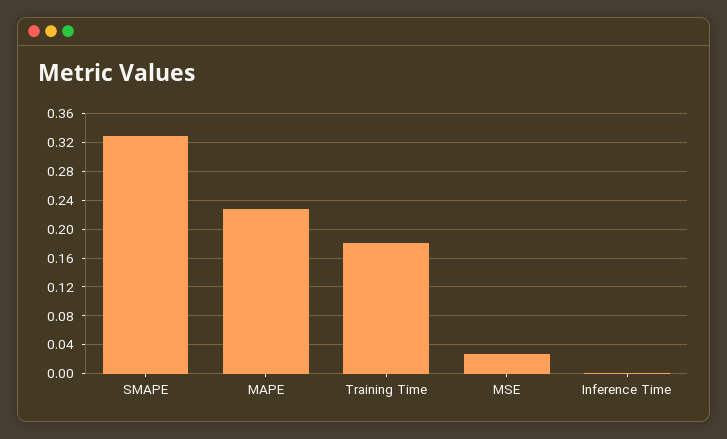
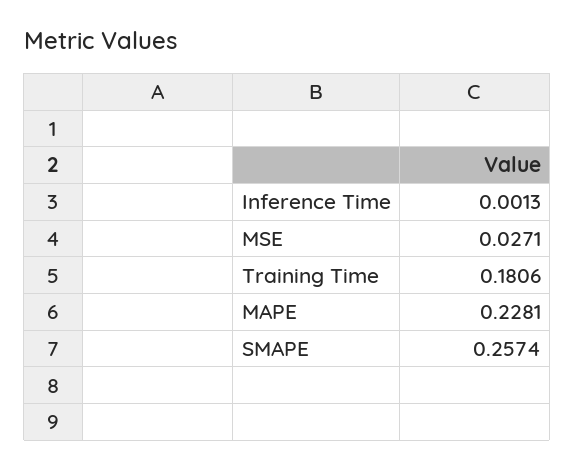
  {
-   "SMAPE": 0.33,
+   "SMAPE": 0.2574,
    "MAPE": 0.2281,
    "Training Time": 0.1806,
    "MSE": 0.0271,
    "Inference Time": 0.0013
  }

